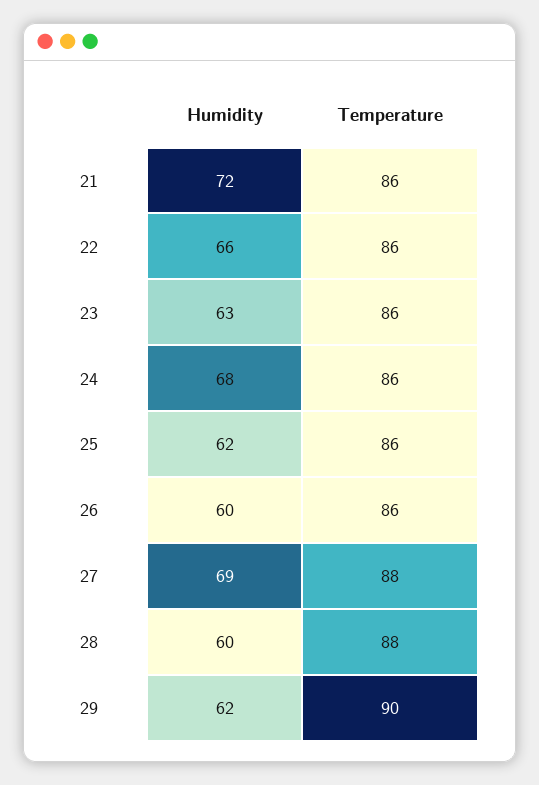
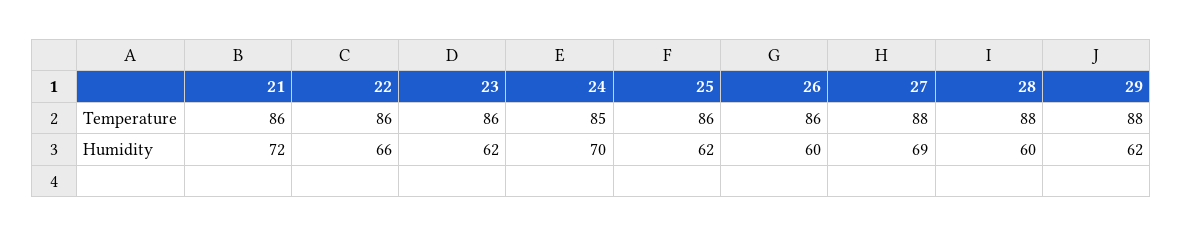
  {
    "Humidity": {
      "21": 72,
      "22": 66,
-     "23": 63,
+     "23": 62,
-     "24": 68,
+     "24": 70,
      "25": 62,
      "26": 60,
      "27": 69,
      "28": 60,
      "29": 62
    },
    "Temperature": {
      "21": 86,
      "22": 86,
      "23": 86,
-     "24": 86,
+     "24": 85,
      "25": 86,
      "26": 86,
      "27": 88,
      "28": 88,
-     "29": 90
+     "29": 88
    }
  }

